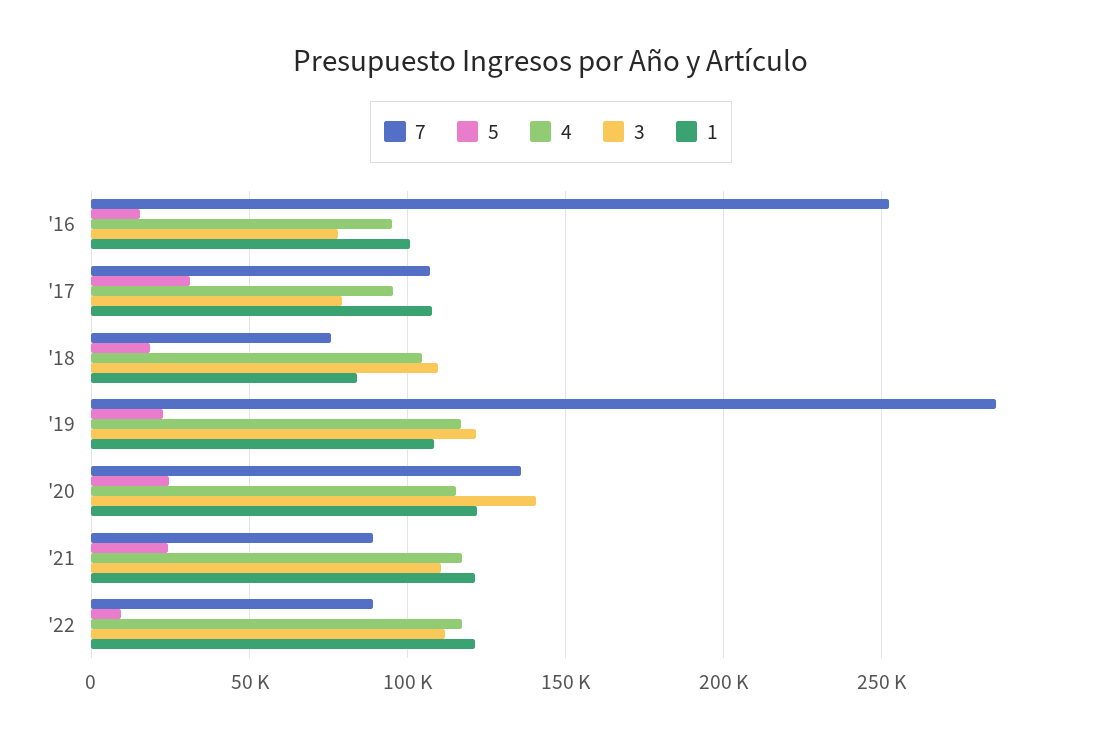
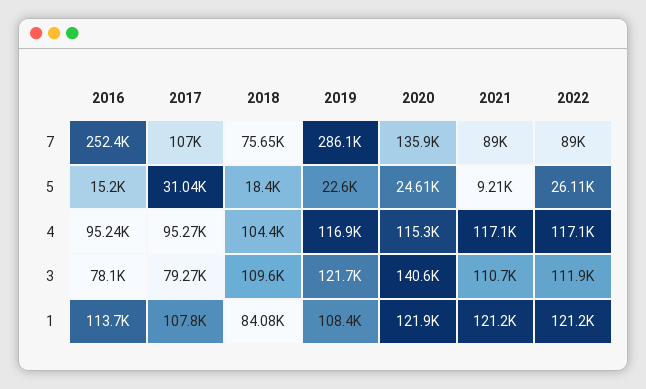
  {
    "7": {
      "'16": 252400,
      "'17": 107000,
      "'18": 75650,
      "'19": 286100,
      "'20": 135900,
      "'21": 89000,
      "'22": 89000
    },
    "5": {
      "'16": 15200,
      "'17": 31040,
      "'18": 18400,
      "'19": 22600,
      "'20": 24610,
-     "'21": 25000,
+     "'21": 9210,
-     "'22": 10000
+     "'22": 26110
    },
    "4": {
      "'16": 95240,
      "'17": 95270,
      "'18": 104400,
      "'19": 116900,
      "'20": 115300,
      "'21": 117100,
      "'22": 117100
    },
    "3": {
      "'16": 78100,
      "'17": 79270,
      "'18": 109600,
      "'19": 121700,
      "'20": 140600,
      "'21": 110700,
      "'22": 111900
    },
    "1": {
-     "'16": 100000,
+     "'16": 113700,
      "'17": 107800,
      "'18": 84080,
      "'19": 108400,
      "'20": 121900,
      "'21": 121200,
      "'22": 121200
    }
  }

